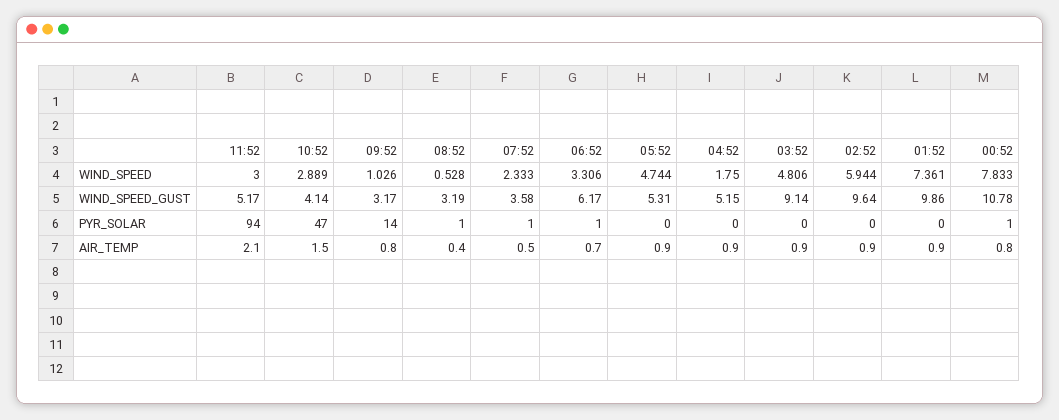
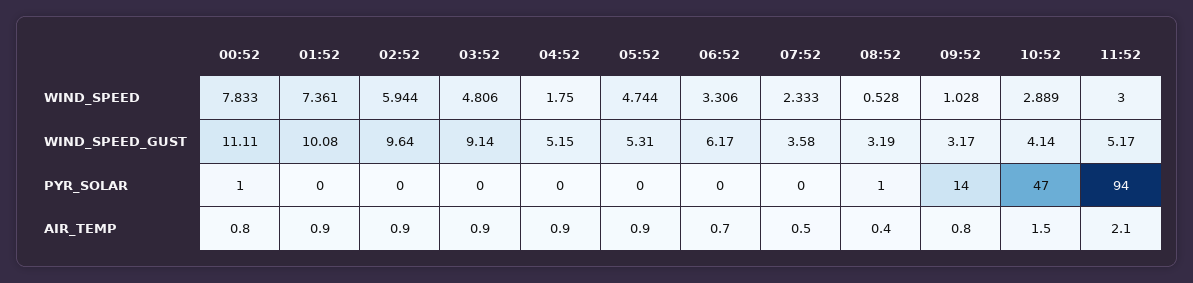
  {
    "11:52": {
      "WIND_SPEED": 3,
      "WIND_SPEED_GUST": 5.17,
      "PYR_SOLAR": 94,
      "AIR_TEMP": 2.1
    },
    "10:52": {
      "WIND_SPEED": 2.889,
      "WIND_SPEED_GUST": 4.14,
      "PYR_SOLAR": 47,
      "AIR_TEMP": 1.5
    },
    "09:52": {
-     "WIND_SPEED": 1.026,
+     "WIND_SPEED": 1.028,
      "WIND_SPEED_GUST": 3.17,
      "PYR_SOLAR": 14,
      "AIR_TEMP": 0.8
    },
    "08:52": {
      "WIND_SPEED": 0.528,
      "WIND_SPEED_GUST": 3.19,
      "PYR_SOLAR": 1,
      "AIR_TEMP": 0.4
    },
    "07:52": {
      "WIND_SPEED": 2.333,
      "WIND_SPEED_GUST": 3.58,
-     "PYR_SOLAR": 1,
+     "PYR_SOLAR": 0,
      "AIR_TEMP": 0.5
    },
    "06:52": {
      "WIND_SPEED": 3.306,
      "WIND_SPEED_GUST": 6.17,
-     "PYR_SOLAR": 1,
+     "PYR_SOLAR": 0,
      "AIR_TEMP": 0.7
    },
    "05:52": {
      "WIND_SPEED": 4.744,
      "WIND_SPEED_GUST": 5.31,
      "PYR_SOLAR": 0,
      "AIR_TEMP": 0.9
    },
    "04:52": {
      "WIND_SPEED": 1.75,
      "WIND_SPEED_GUST": 5.15,
      "PYR_SOLAR": 0,
      "AIR_TEMP": 0.9
    },
    "03:52": {
      "WIND_SPEED": 4.806,
      "WIND_SPEED_GUST": 9.14,
      "PYR_SOLAR": 0,
      "AIR_TEMP": 0.9
    },
    "02:52": {
      "WIND_SPEED": 5.944,
      "WIND_SPEED_GUST": 9.64,
      "PYR_SOLAR": 0,
      "AIR_TEMP": 0.9
    },
    "01:52": {
      "WIND_SPEED": 7.361,
-     "WIND_SPEED_GUST": 9.86,
+     "WIND_SPEED_GUST": 10.08,
      "PYR_SOLAR": 0,
      "AIR_TEMP": 0.9
    },
    "00:52": {
      "WIND_SPEED": 7.833,
-     "WIND_SPEED_GUST": 10.78,
+     "WIND_SPEED_GUST": 11.11,
      "PYR_SOLAR": 1,
      "AIR_TEMP": 0.8
    }
  }

